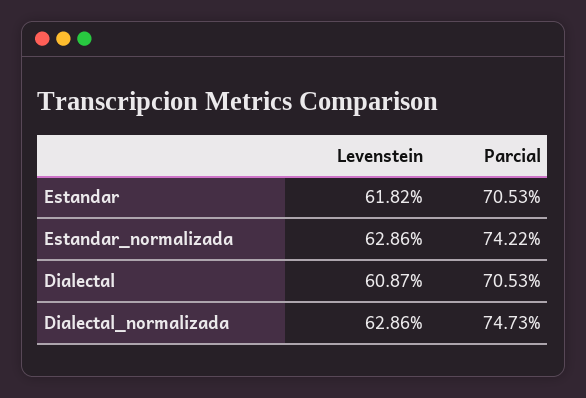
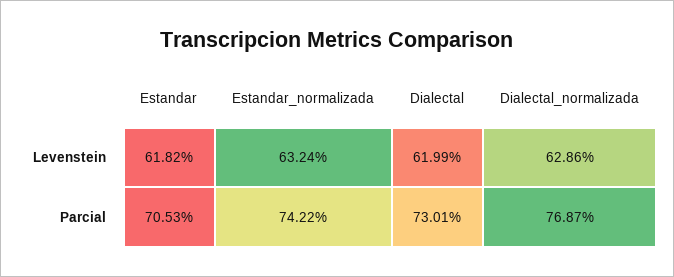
  {
    "Levenstein": {
      "Estandar": 61.82,
-     "Estandar_normalizada": 62.86,
+     "Estandar_normalizada": 63.24,
-     "Dialectal": 60.87,
+     "Dialectal": 61.99,
      "Dialectal_normalizada": 62.86
    },
    "Parcial": {
      "Estandar": 70.53,
      "Estandar_normalizada": 74.22,
-     "Dialectal": 70.53,
+     "Dialectal": 73.01,
-     "Dialectal_normalizada": 74.73
+     "Dialectal_normalizada": 76.87
    }
  }

